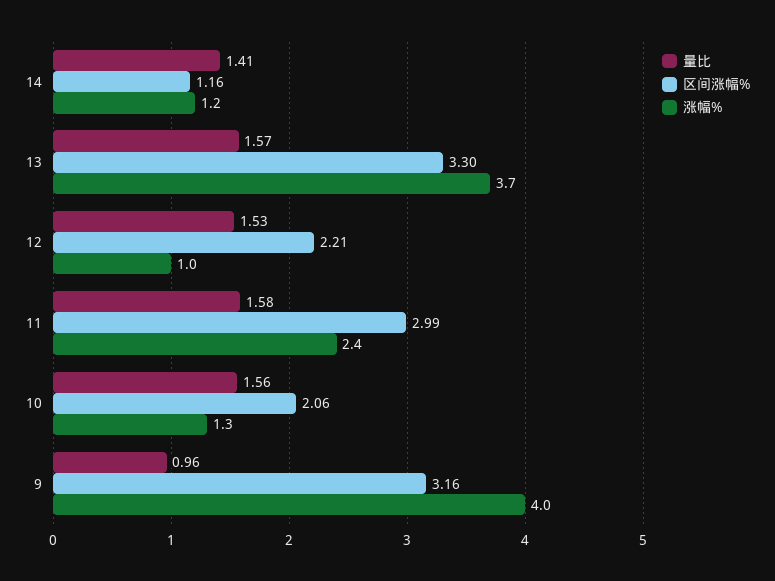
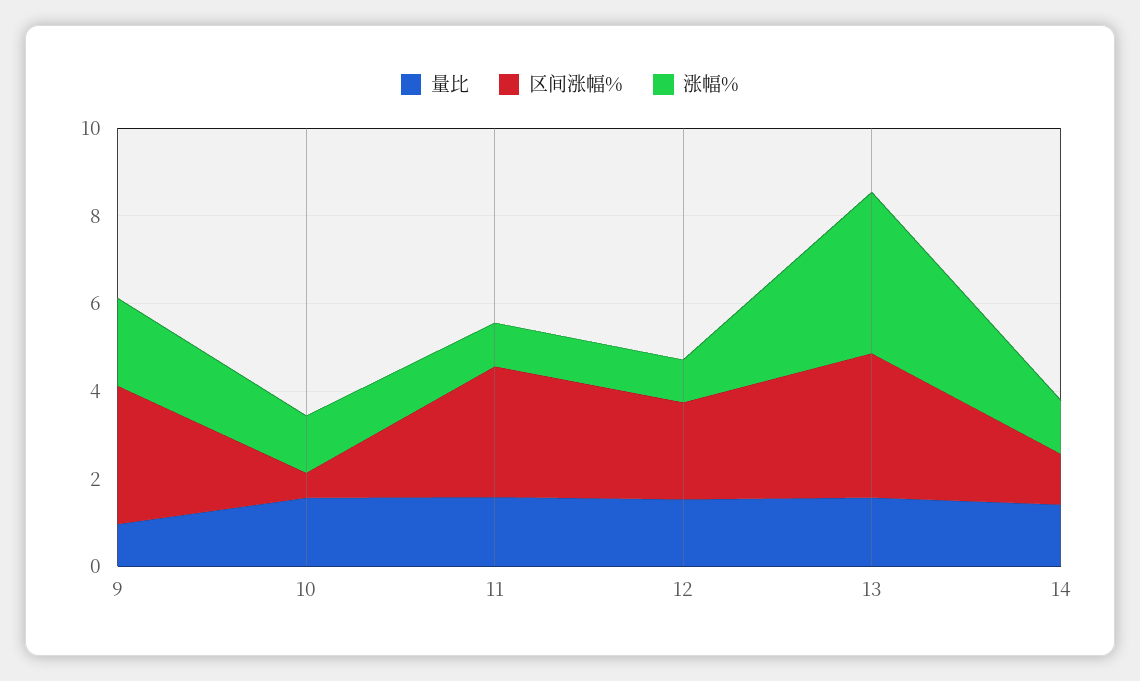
  {
    "量比": {
      "14": 1.41,
      "13": 1.57,
      "12": 1.53,
      "11": 1.58,
      "10": 1.56,
      "9": 0.96
    },
    "区间涨幅%": {
      "14": 1.16,
      "13": 3.3,
      "12": 2.21,
      "11": 2.99,
-     "10": 2.06,
+     "10": 0.5,
      "9": 3.16
    },
    "涨幅%": {
      "14": 1.2,
      "13": 3.7,
      "12": 1,
-     "11": 2.4,
+     "11": 1,
      "10": 1.3,
-     "9": 4
+     "9": 2
    }
  }

